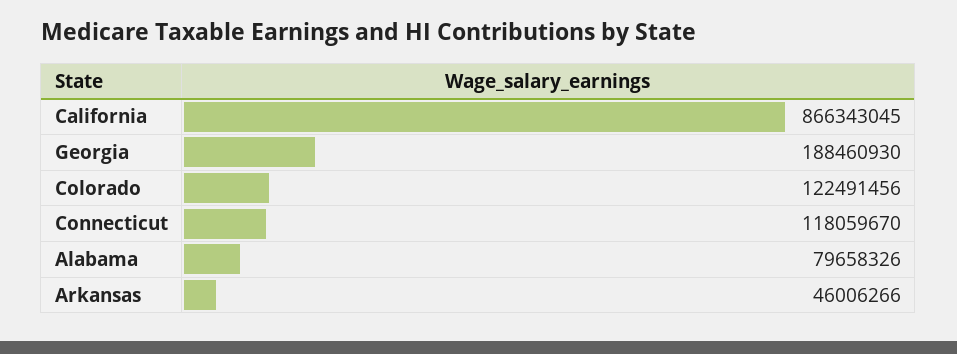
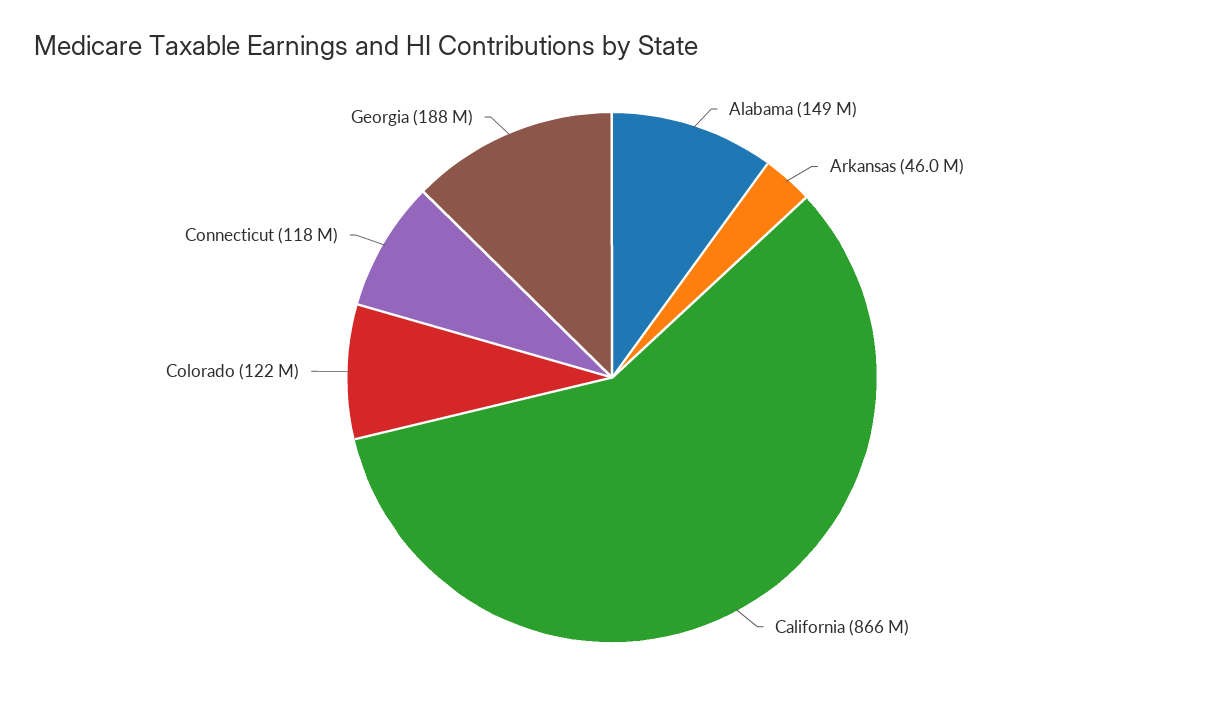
  {
    "California": 866343045,
    "Georgia": 188460930,
    "Colorado": 122491456,
    "Connecticut": 118059670,
-   "Alabama": 79658326,
+   "Alabama": 149000000,
    "Arkansas": 46006266
  }

